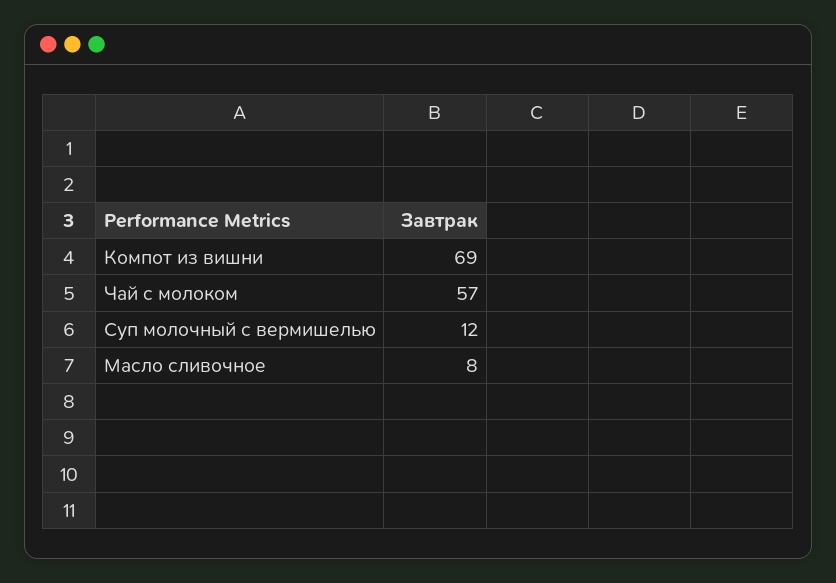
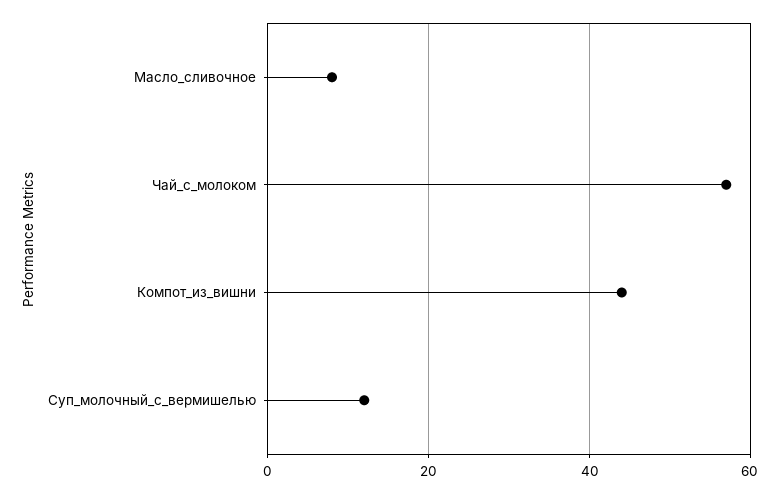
  {
-   "Компот из вишни": 69,
+   "Компот из вишни": 45,
    "Чай с молоком": 57,
    "Суп молочный с вермишелью": 12,
    "Масло сливочное": 8
  }

